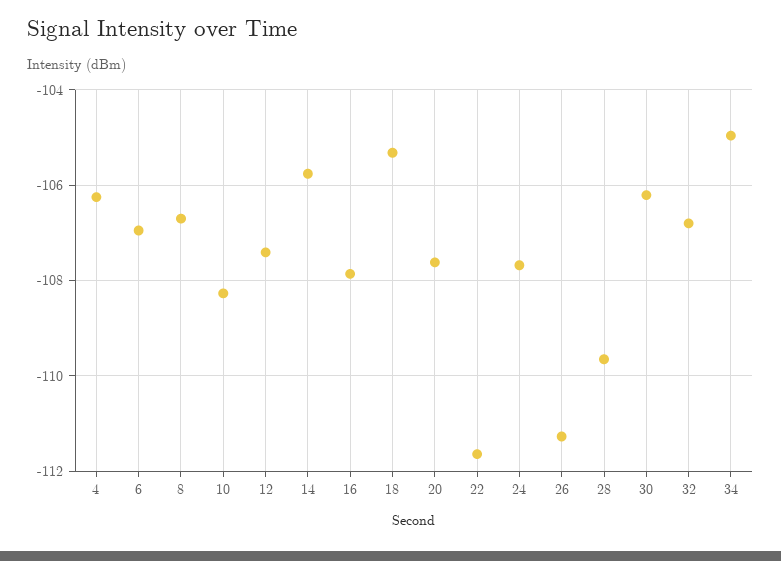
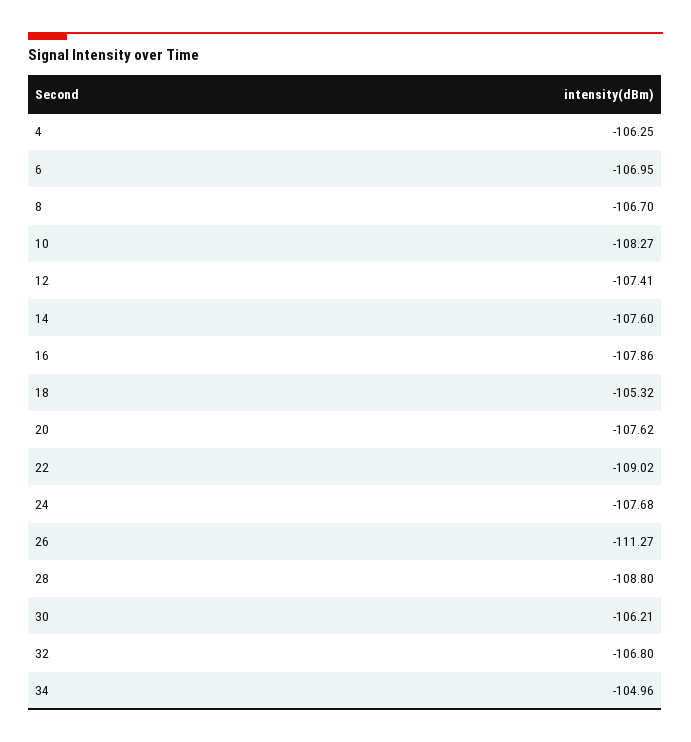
  {
    "4": -106.25,
    "6": -106.95,
    "8": -106.7,
    "10": -108.27,
    "12": -107.41,
-   "14": -105.8,
+   "14": -107.6,
    "16": -107.86,
    "18": -105.32,
    "20": -107.62,
-   "22": -111.6,
+   "22": -109.02,
    "24": -107.68,
    "26": -111.27,
-   "28": -109.6,
+   "28": -108.8,
    "30": -106.21,
    "32": -106.8,
    "34": -104.96
  }

